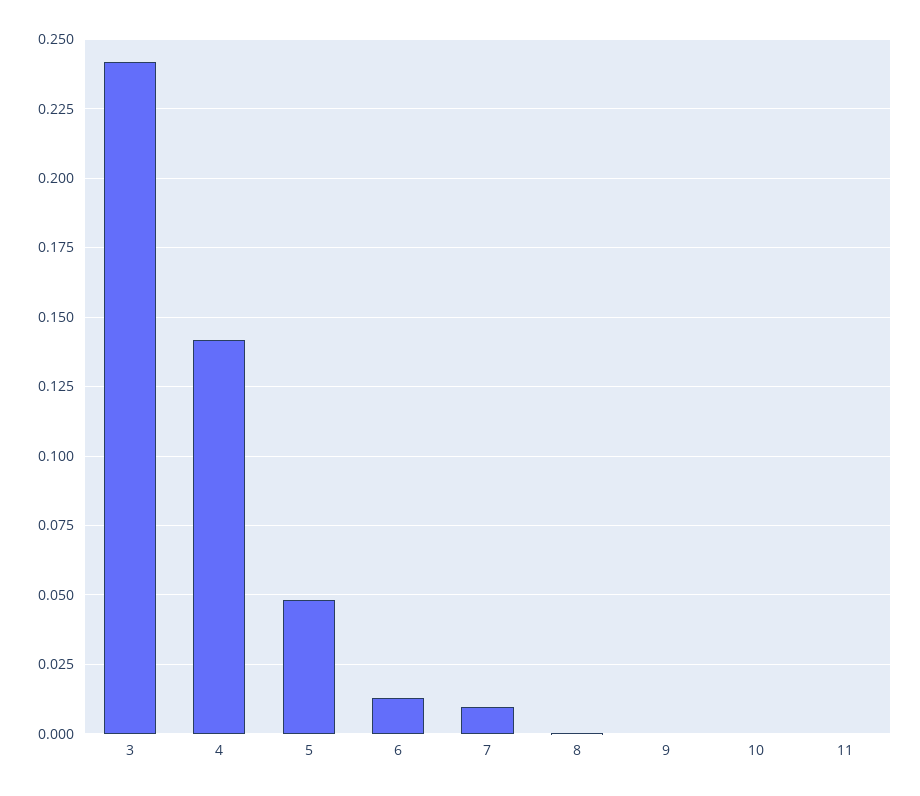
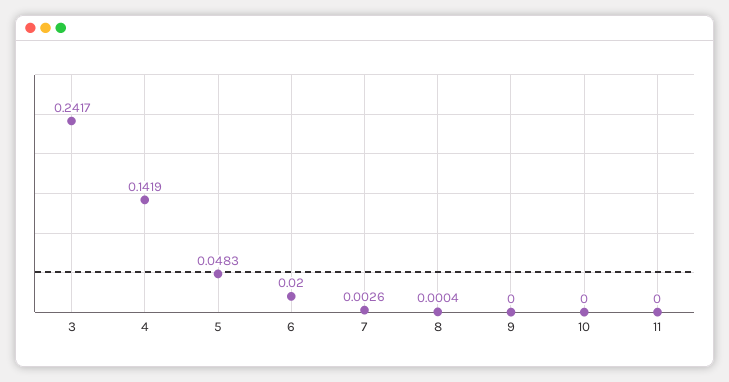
  {
    "3": 0.2417,
    "4": 0.1419,
    "5": 0.0483,
-   "6": 0.0125,
+   "6": 0.02,
-   "7": 0.01,
+   "7": 0.0026,
    "8": 0.0004,
    "9": 0,
    "10": 0,
    "11": 0
  }

